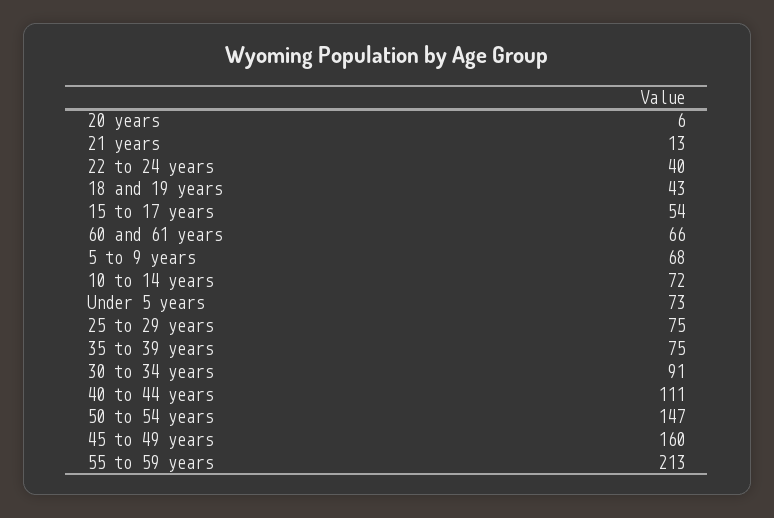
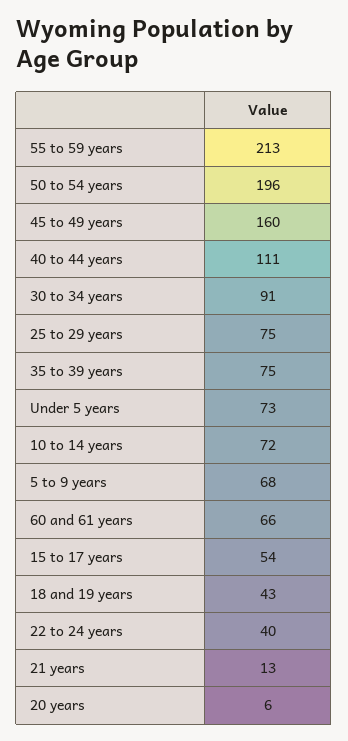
  {
    "20 years": 6,
    "21 years": 13,
    "22 to 24 years": 40,
    "18 and 19 years": 43,
    "15 to 17 years": 54,
    "60 and 61 years": 66,
    "5 to 9 years": 68,
    "10 to 14 years": 72,
    "Under 5 years": 73,
    "25 to 29 years": 75,
    "35 to 39 years": 75,
    "30 to 34 years": 91,
    "40 to 44 years": 111,
-   "50 to 54 years": 147,
+   "50 to 54 years": 196,
    "45 to 49 years": 160,
    "55 to 59 years": 213
  }

